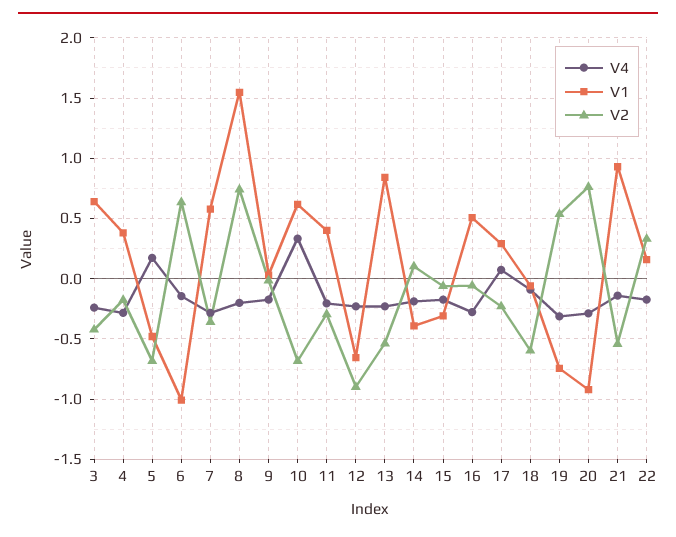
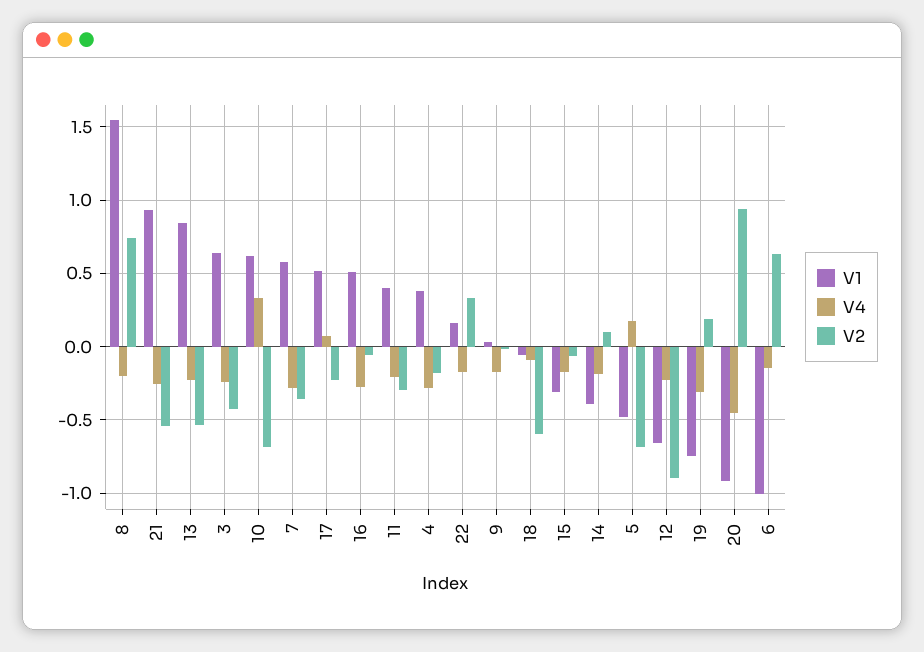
  {
    "V4": {
      "3": -0.25,
      "4": -0.3,
      "5": 0.15,
      "6": -0.15,
      "7": -0.3,
      "8": -0.2,
      "9": -0.15,
      "10": 0.35,
      "11": -0.2,
      "12": -0.25,
      "13": -0.25,
      "14": -0.2,
      "15": -0.15,
      "16": -0.3,
      "17": 0.05,
      "18": -0.1,
      "19": -0.3,
-     "20": -0.3,
+     "20": -0.45,
-     "21": -0.15,
+     "21": -0.25,
      "22": -0.15
    },
    "V1": {
      "3": 0.65,
      "4": 0.4,
      "5": -0.5,
      "6": -1,
      "7": 0.6,
      "8": 1.55,
      "9": 0.05,
      "10": 0.6,
      "11": 0.4,
      "12": -0.65,
      "13": 0.85,
      "14": -0.4,
      "15": -0.3,
      "16": 0.5,
-     "17": 0.3,
+     "17": 0.5,
      "18": -0.05,
      "19": -0.75,
      "20": -0.9,
      "21": 0.95,
      "22": 0.15
    },
    "V2": {
      "3": -0.4,
      "4": -0.2,
      "5": -0.7,
      "6": 0.65,
      "7": -0.35,
      "8": 0.75,
      "9": 0,
      "10": -0.7,
      "11": -0.3,
      "12": -0.9,
      "13": -0.55,
      "14": 0.1,
      "15": -0.05,
      "16": -0.05,
      "17": -0.25,
      "18": -0.6,
-     "19": 0.55,
+     "19": 0.2,
-     "20": 0.75,
+     "20": 0.95,
      "21": -0.55,
      "22": 0.35
    }
  }

